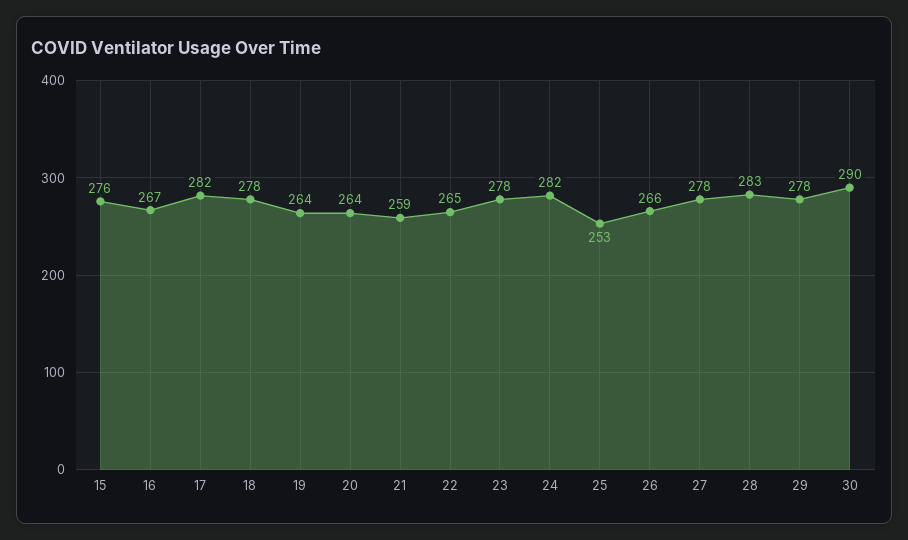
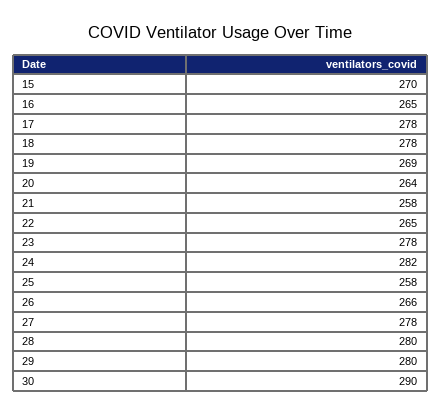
  {
-   "15": 276,
+   "15": 270,
-   "16": 267,
+   "16": 265,
-   "17": 282,
+   "17": 278,
    "18": 278,
-   "19": 264,
+   "19": 269,
    "20": 264,
-   "21": 259,
+   "21": 258,
    "22": 265,
    "23": 278,
    "24": 282,
-   "25": 253,
+   "25": 258,
    "26": 266,
    "27": 278,
-   "28": 283,
+   "28": 280,
-   "29": 278,
+   "29": 280,
    "30": 290
  }

